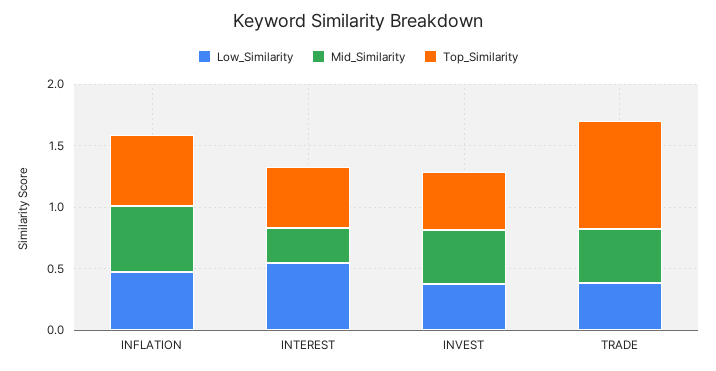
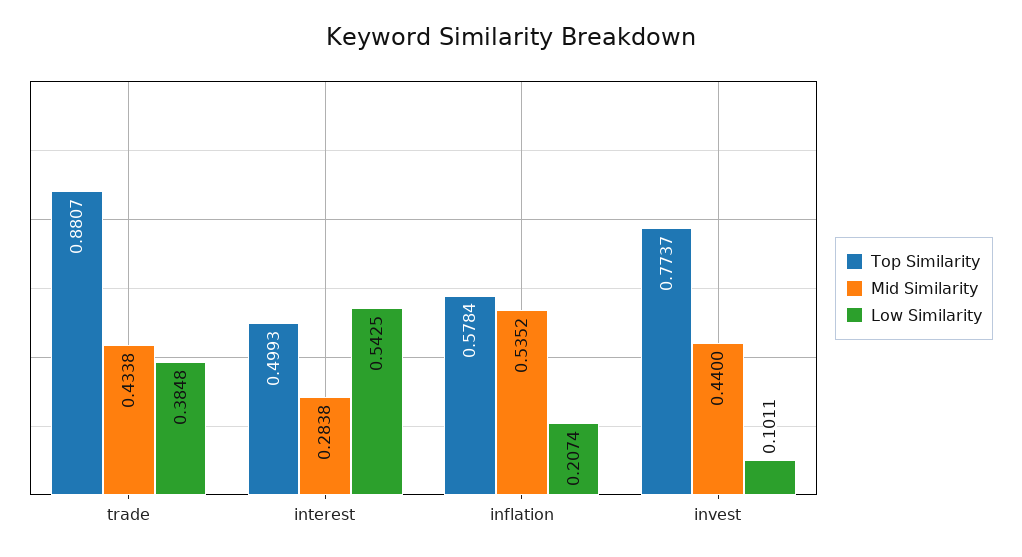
  {
    "Low_Similarity": {
-     "INFLATION": 0.5,
+     "INFLATION": 0.2074,
      "INTEREST": 0.5425,
-     "INVEST": 0.4,
+     "INVEST": 0.1011,
      "TRADE": 0.3848
    },
    "Mid_Similarity": {
      "INFLATION": 0.5352,
      "INTEREST": 0.2838,
      "INVEST": 0.44,
      "TRADE": 0.4338
    },
    "Top_Similarity": {
      "INFLATION": 0.5784,
      "INTEREST": 0.4993,
-     "INVEST": 0.5,
+     "INVEST": 0.7737,
      "TRADE": 0.8807
    }
  }

